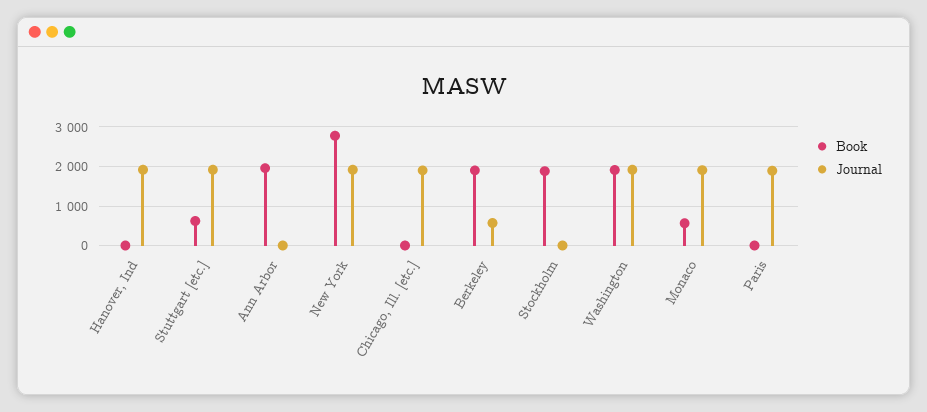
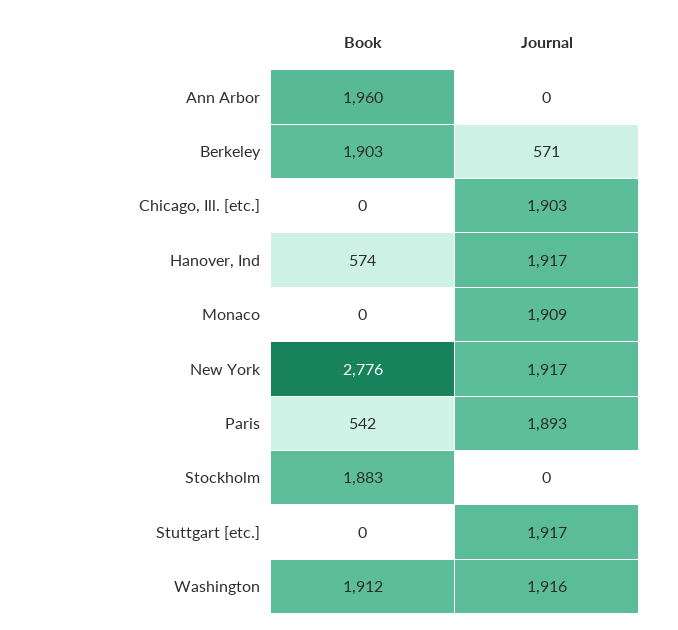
  {
    "Book": {
-     "Hanover, Ind": 0,
+     "Hanover, Ind": 574,
-     "Stuttgart [etc.]": 600,
+     "Stuttgart [etc.]": 0,
      "Ann Arbor": 1960,
      "New York": 2776,
      "Chicago, Ill. [etc.]": 0,
      "Berkeley": 1903,
      "Stockholm": 1883,
      "Washington": 1912,
-     "Monaco": 600,
+     "Monaco": 0,
-     "Paris": 0
+     "Paris": 542
    },
    "Journal": {
      "Hanover, Ind": 1917,
      "Stuttgart [etc.]": 1917,
      "Ann Arbor": 0,
      "New York": 1917,
      "Chicago, Ill. [etc.]": 1903,
      "Berkeley": 571,
      "Stockholm": 0,
      "Washington": 1916,
      "Monaco": 1909,
      "Paris": 1893
    }
  }

